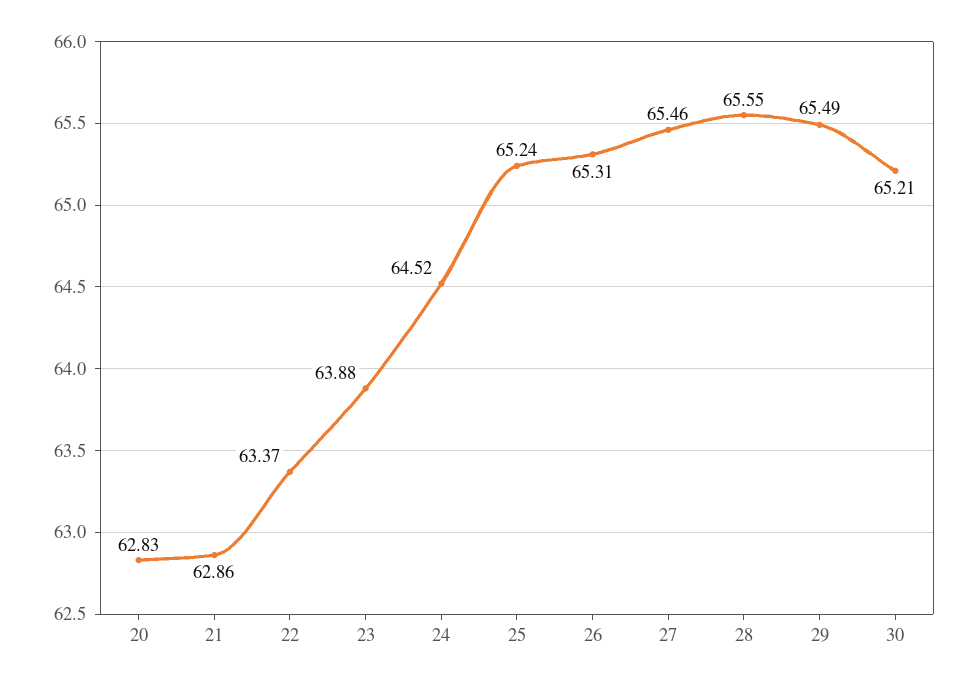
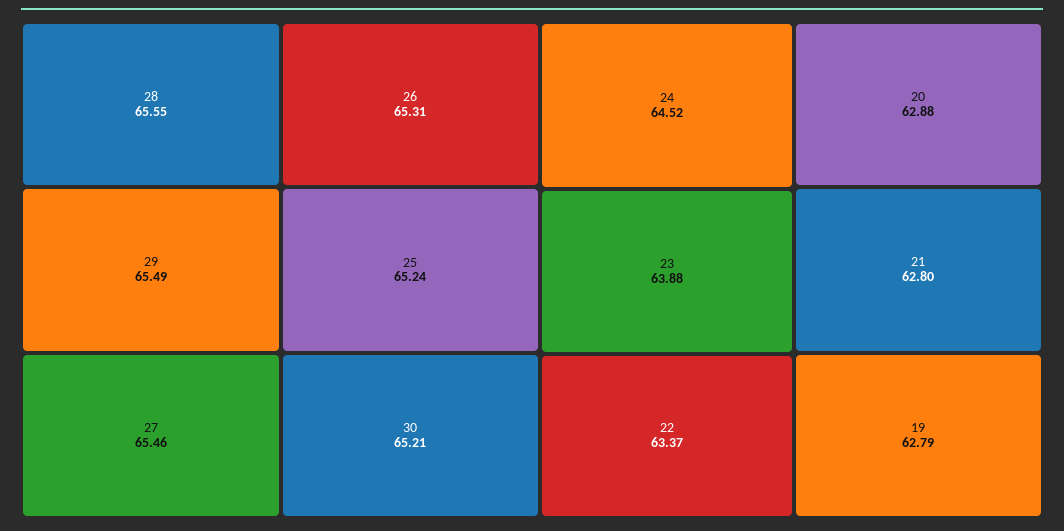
  {
-   "20": 62.83,
+   "20": 62.88,
-   "21": 62.86,
+   "21": 62.8,
    "22": 63.37,
    "23": 63.88,
    "24": 64.52,
    "25": 65.24,
    "26": 65.31,
    "27": 65.46,
    "28": 65.55,
    "29": 65.49,
-   "30": 65.21
+   "30": 65.21,
+   "19": 62.79
  }

